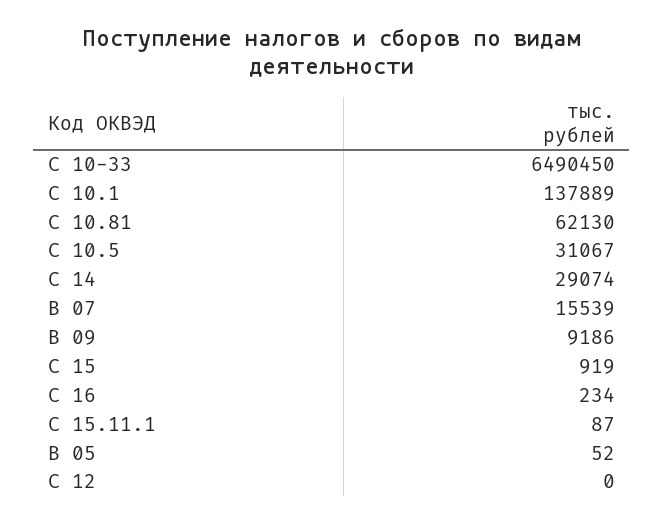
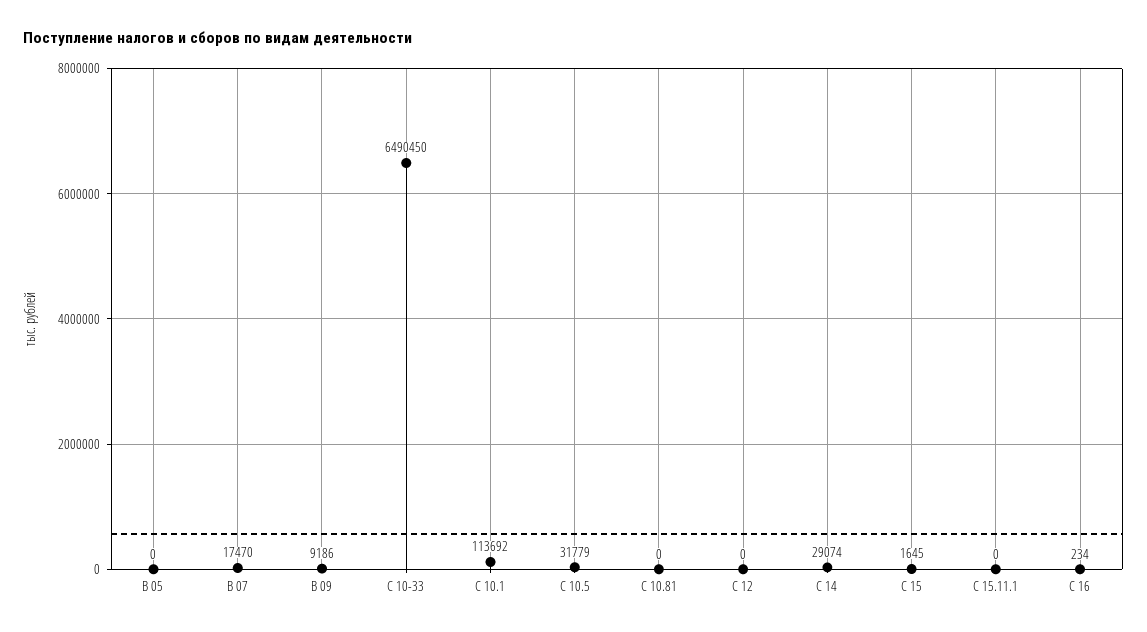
  {
    "С 10-33": 6490450,
-   "С 10.1": 137889,
+   "С 10.1": 113692,
-   "С 10.81": 62130,
+   "С 10.81": 0,
-   "С 10.5": 31067,
+   "С 10.5": 31779,
    "C 14": 29074,
-   "B 07": 15539,
+   "B 07": 17470,
    "B 09": 9186,
-   "С 15": 919,
+   "С 15": 1645,
    "С 16": 234,
-   "С 15.11.1": 87,
+   "С 15.11.1": 0,
-   "B 05": 52,
+   "B 05": 0,
    "С 12": 0
  }

